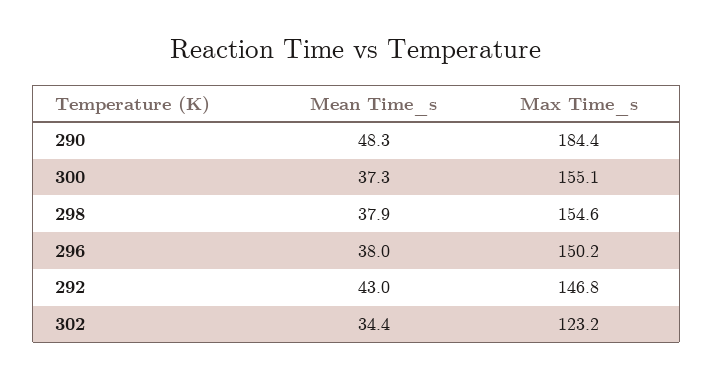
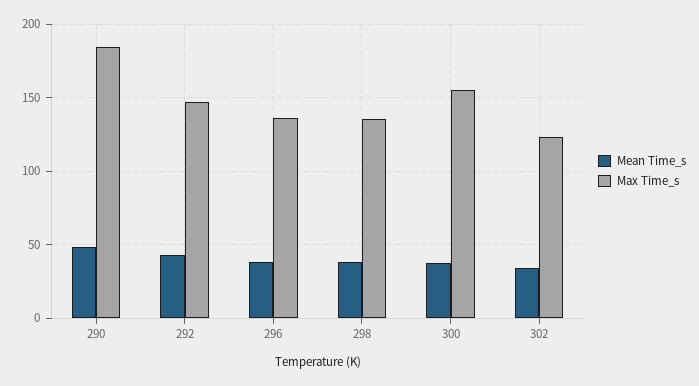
  {
    "Mean Time_s": {
      "290": 48.3,
      "300": 37.3,
      "298": 37.9,
      "296": 38,
      "292": 43,
      "302": 34.4
    },
    "Max Time_s": {
      "290": 184.4,
      "300": 155.1,
-     "298": 154.6,
+     "298": 135,
-     "296": 150.2,
+     "296": 135,
      "292": 146.8,
      "302": 123.2
    }
  }

